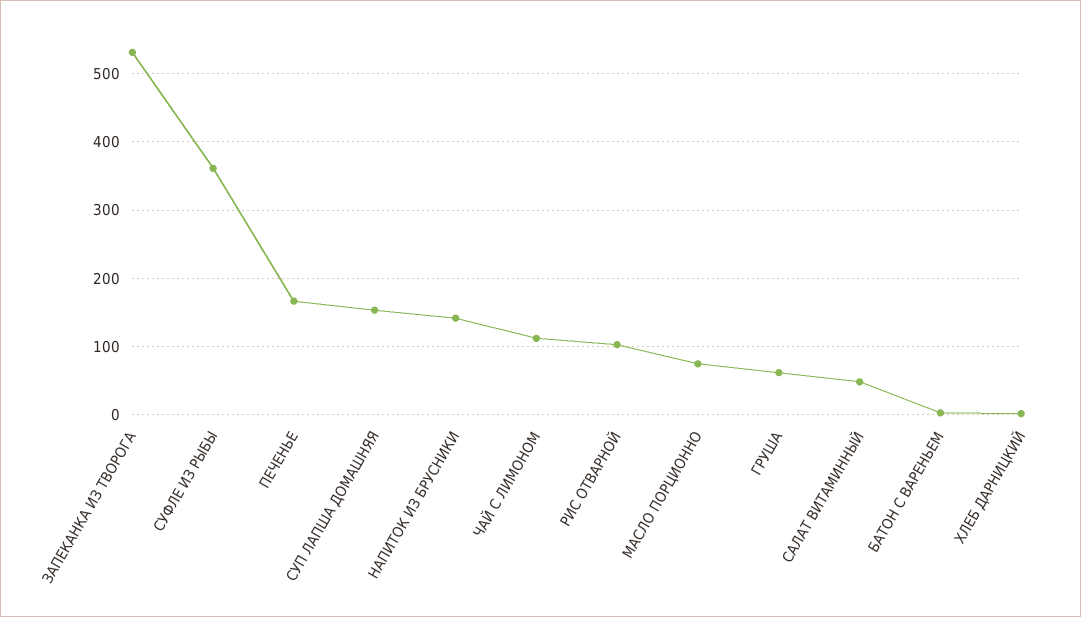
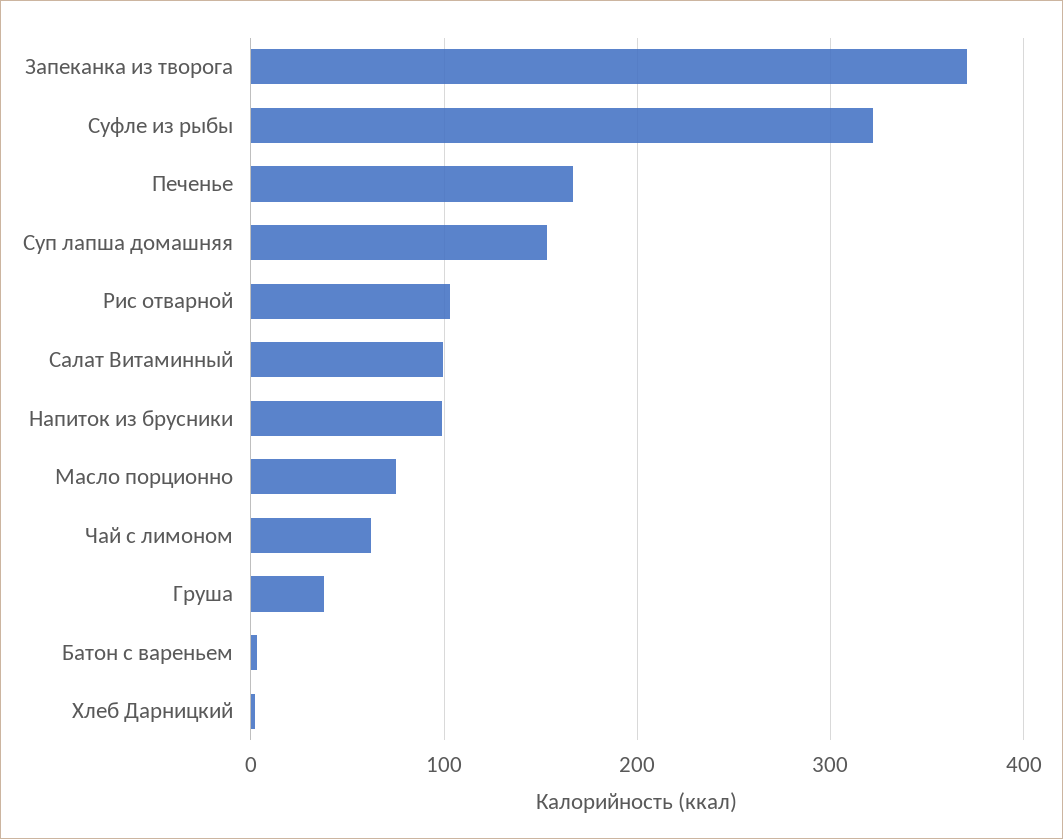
  {
-   "ЗАПЕКАНКА ИЗ ТВОРОГА": 530,
+   "ЗАПЕКАНКА ИЗ ТВОРОГА": 370,
-   "СУФЛЕ ИЗ РЫБЫ": 360,
+   "СУФЛЕ ИЗ РЫБЫ": 320,
    "ПЕЧЕНЬЕ": 170,
    "СУП ЛАПША ДОМАШНЯЯ": 150,
-   "НАПИТОК ИЗ БРУСНИКИ": 140,
+   "НАПИТОК ИЗ БРУСНИКИ": 100,
-   "ЧАЙ С ЛИМОНОМ": 110,
+   "ЧАЙ С ЛИМОНОМ": 60,
    "РИС ОТВАРНОЙ": 100,
    "МАСЛО ПОРЦИОННО": 80,
-   "ГРУША": 60,
+   "ГРУША": 40,
-   "САЛАТ ВИТАМИННЫЙ": 50,
+   "САЛАТ ВИТАМИННЫЙ": 100,
    "БАТОН С ВАРЕНЬЕМ": 0,
    "ХЛЕБ ДАРНИЦКИЙ": 0
  }

